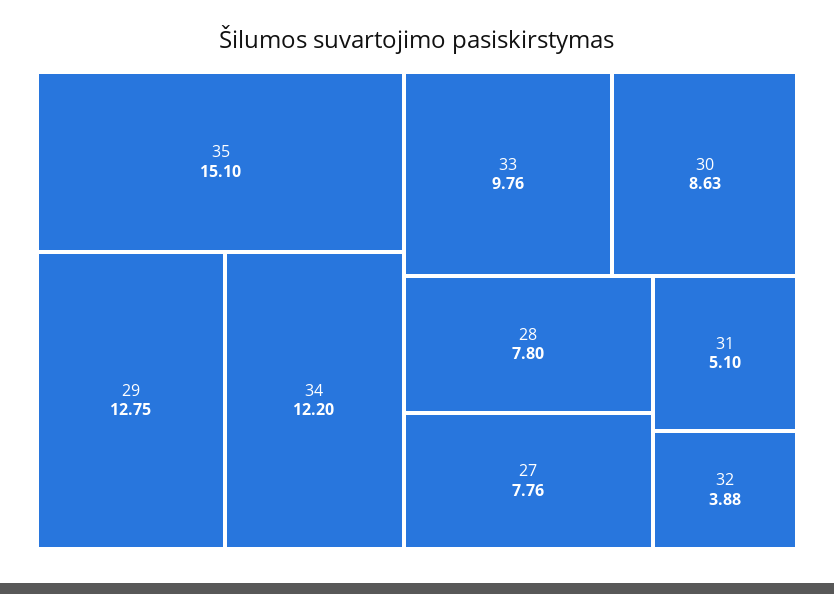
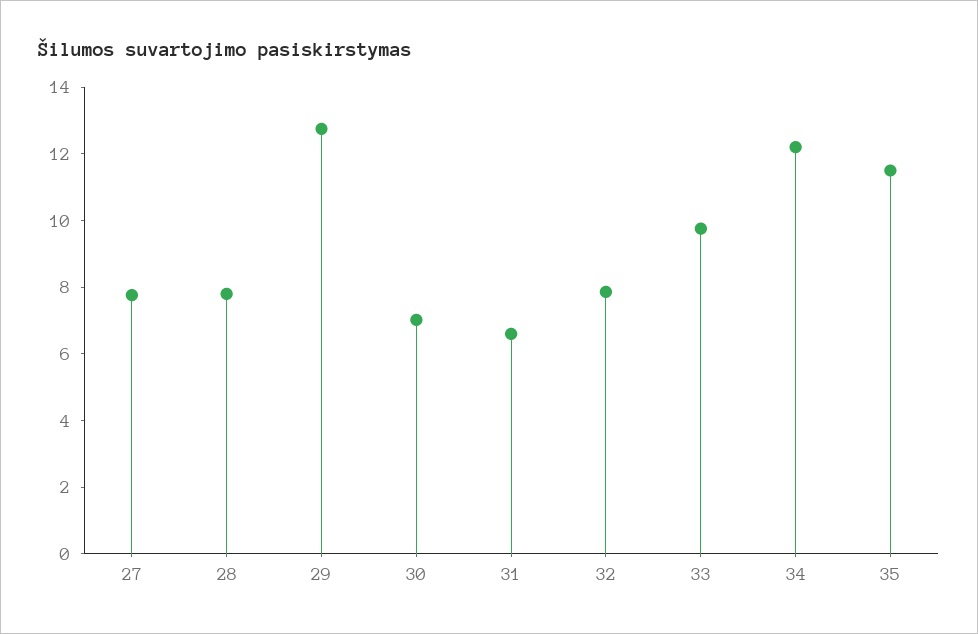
  {
-   "35": 15.1,
+   "35": 11.5,
    "29": 12.75,
    "34": 12.2,
    "33": 9.76,
-   "30": 8.63,
+   "30": 7,
    "28": 7.8,
    "27": 7.76,
-   "31": 5.1,
+   "31": 6.5,
-   "32": 3.88
+   "32": 8
  }

